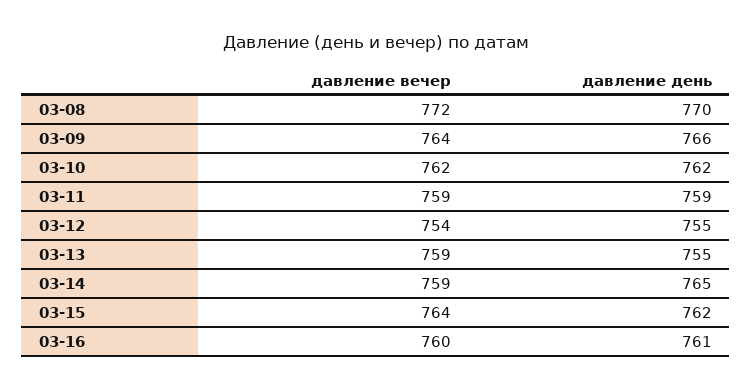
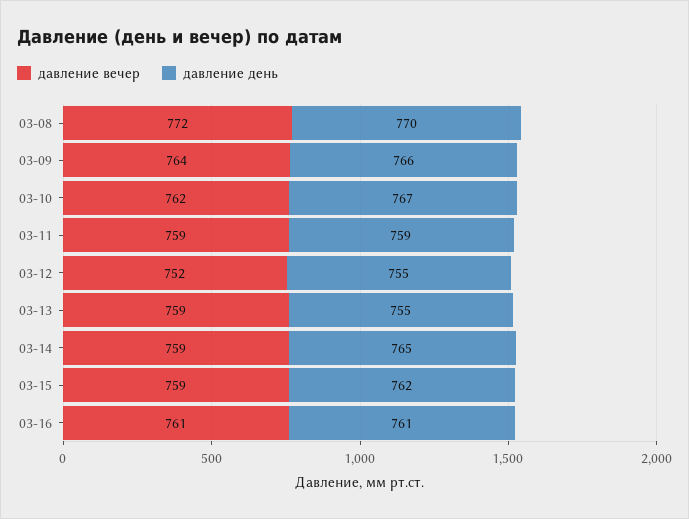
  {
    "давление вечер": {
      "03-08": 772,
      "03-09": 764,
      "03-10": 762,
      "03-11": 759,
-     "03-12": 754,
+     "03-12": 752,
      "03-13": 759,
      "03-14": 759,
-     "03-15": 764,
+     "03-15": 759,
-     "03-16": 760
+     "03-16": 761
    },
    "давление день": {
      "03-08": 770,
      "03-09": 766,
-     "03-10": 762,
+     "03-10": 767,
      "03-11": 759,
      "03-12": 755,
      "03-13": 755,
      "03-14": 765,
      "03-15": 762,
      "03-16": 761
    }
  }

